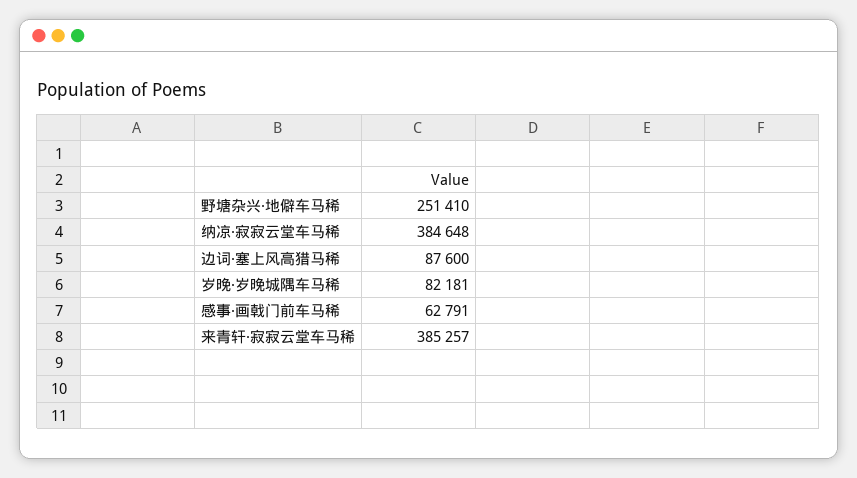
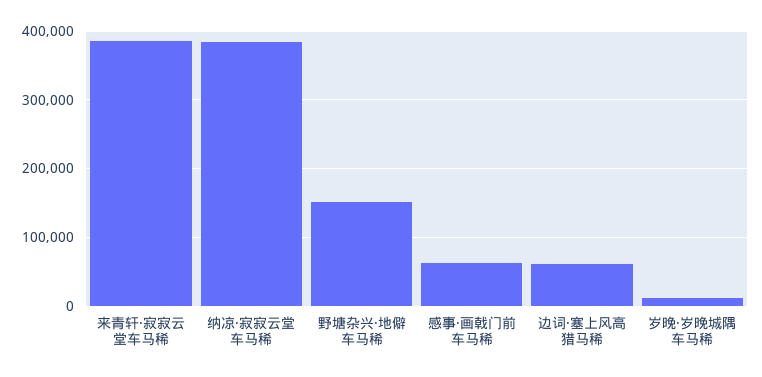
  {
-   "野塘杂兴·地僻车马稀": 251410,
+   "野塘杂兴·地僻车马稀": 150000,
    "纳凉·寂寂云堂车马稀": 384648,
-   "边词·塞上风高猎马稀": 87600,
+   "边词·塞上风高猎马稀": 60000,
-   "岁晚·岁晚城隅车马稀": 82181,
+   "岁晚·岁晚城隅车马稀": 10000,
    "感事·画戟门前车马稀": 62791,
    "来青轩·寂寂云堂车马稀": 385257
  }

